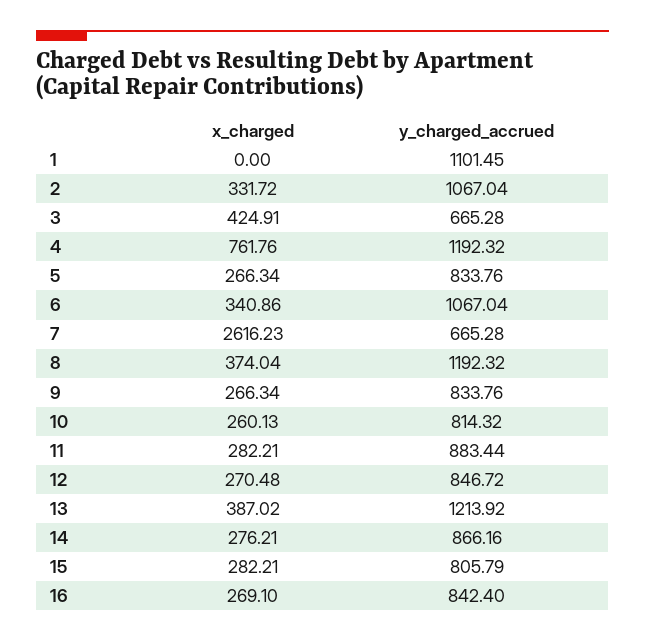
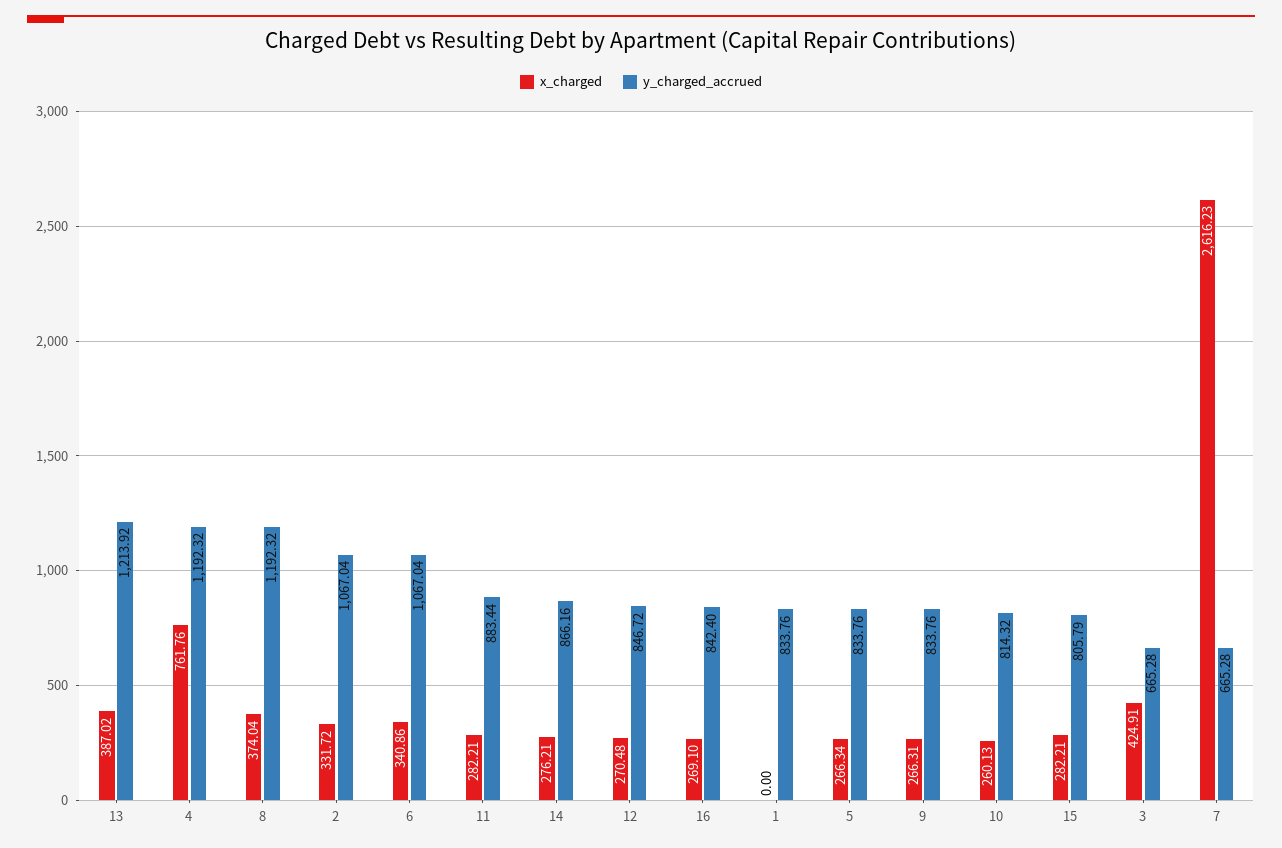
  {
    "x_charged": {
      "1": 0,
      "2": 331.72,
      "3": 424.91,
      "4": 761.76,
      "5": 266.34,
      "6": 340.86,
      "7": 2616.23,
      "8": 374.04,
-     "9": 266.34,
+     "9": 266.31,
      "10": 260.13,
      "11": 282.21,
      "12": 270.48,
      "13": 387.02,
      "14": 276.21,
      "15": 282.21,
      "16": 269.1
    },
    "y_charged_accrued": {
-     "1": 1101.45,
+     "1": 833.76,
      "2": 1067.04,
      "3": 665.28,
      "4": 1192.32,
      "5": 833.76,
      "6": 1067.04,
      "7": 665.28,
      "8": 1192.32,
      "9": 833.76,
      "10": 814.32,
      "11": 883.44,
      "12": 846.72,
      "13": 1213.92,
      "14": 866.16,
      "15": 805.79,
      "16": 842.4
    }
  }

